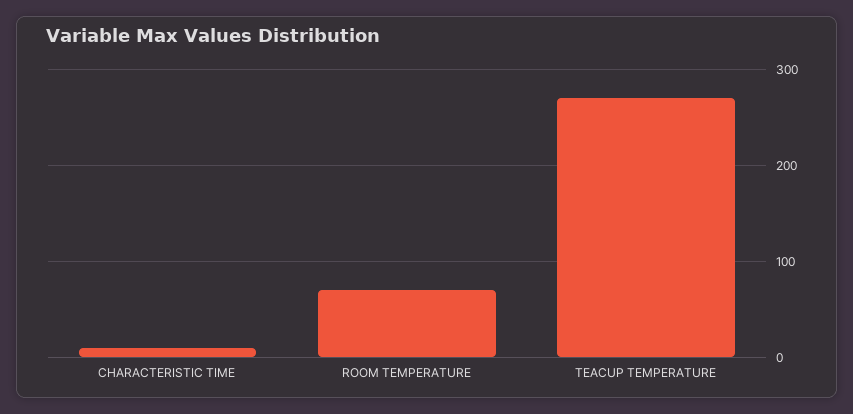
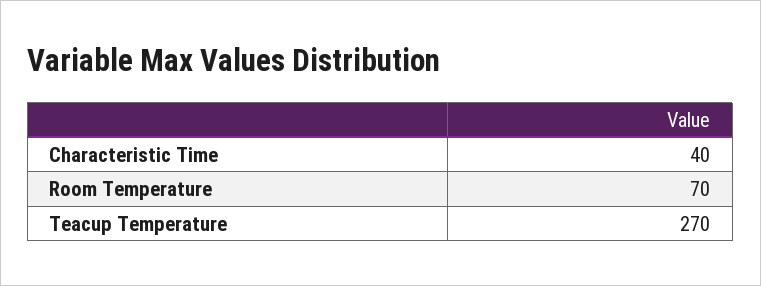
  {
-   "CHARACTERISTIC TIME": 10,
+   "CHARACTERISTIC TIME": 40,
    "ROOM TEMPERATURE": 70,
    "TEACUP TEMPERATURE": 270
  }

